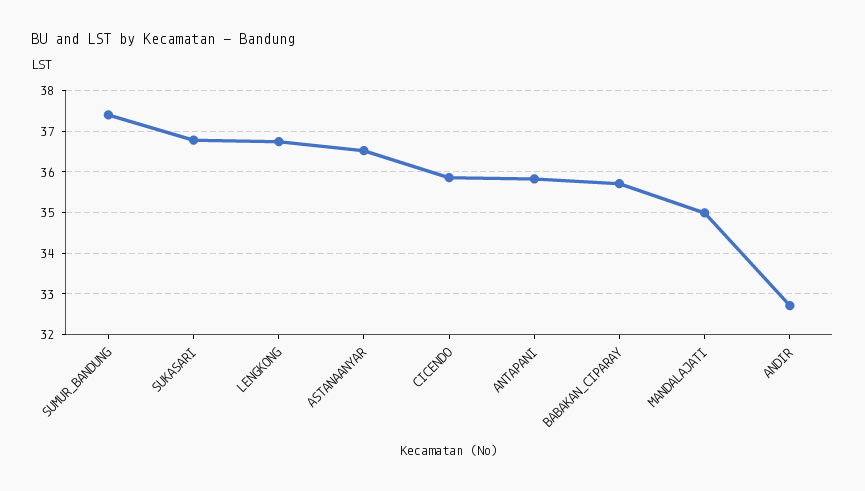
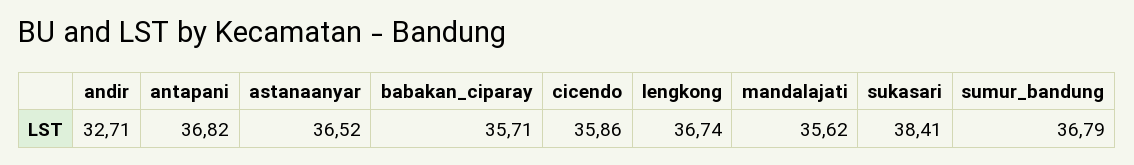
  {
-   "SUMUR_BANDUNG": 37.4,
+   "SUMUR_BANDUNG": 36.79,
-   "SUKASARI": 36.8,
+   "SUKASARI": 38.41,
    "LENGKONG": 36.74,
    "ASTANAANYAR": 36.52,
    "CICENDO": 35.86,
-   "ANTAPANI": 35.8,
+   "ANTAPANI": 36.82,
    "BABAKAN_CIPARAY": 35.71,
-   "MANDALAJATI": 35,
+   "MANDALAJATI": 35.62,
    "ANDIR": 32.71
  }

